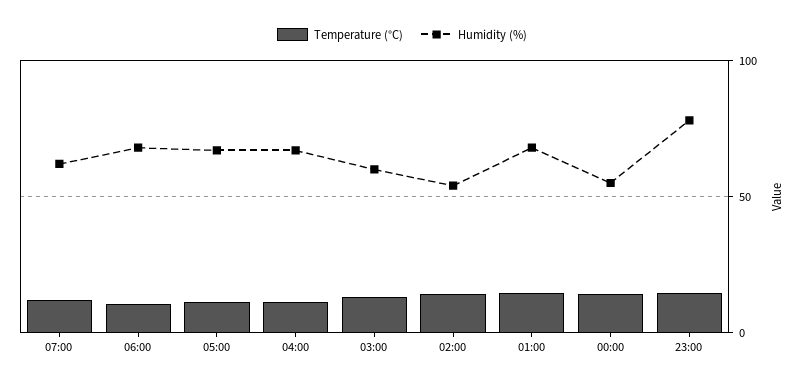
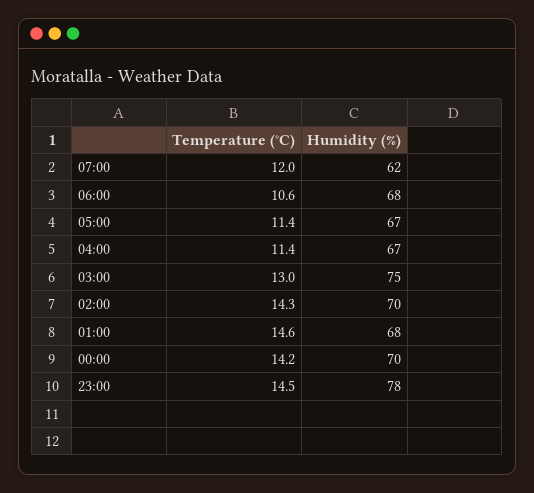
  {
    "Temperature (°C)": {
      "07:00": 12,
      "06:00": 10.6,
      "05:00": 11.4,
      "04:00": 11.4,
      "03:00": 13,
      "02:00": 14.3,
      "01:00": 14.6,
      "00:00": 14.2,
      "23:00": 14.5
    },
    "Humidity (%)": {
      "07:00": 62,
      "06:00": 68,
      "05:00": 67,
      "04:00": 67,
-     "03:00": 60,
+     "03:00": 75,
-     "02:00": 55,
+     "02:00": 70,
      "01:00": 68,
-     "00:00": 55,
+     "00:00": 70,
      "23:00": 78
    }
  }

